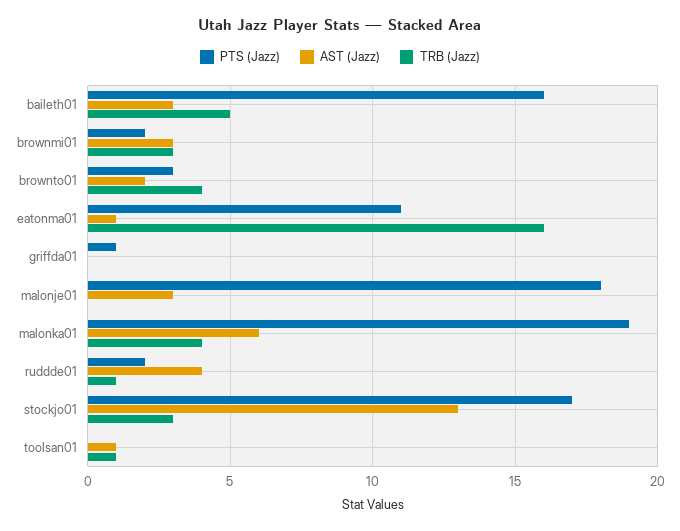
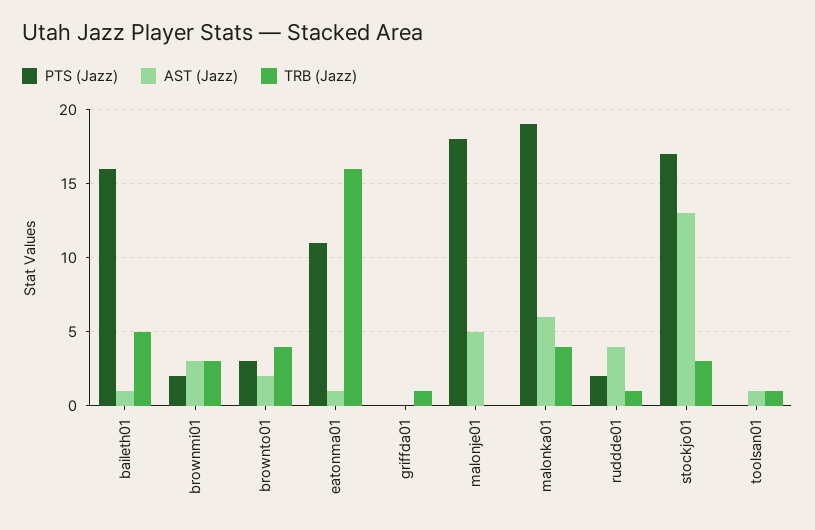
  {
    "PTS (Jazz)": {
      "baileth01": 16,
      "brownmi01": 2,
      "brownto01": 3,
      "eatonma01": 11,
-     "griffda01": 1,
+     "griffda01": 0,
      "malonje01": 18,
      "malonka01": 19,
      "ruddde01": 2,
      "stockjo01": 17,
      "toolsan01": 0
    },
    "AST (Jazz)": {
-     "baileth01": 3,
+     "baileth01": 1,
      "brownmi01": 3,
      "brownto01": 2,
      "eatonma01": 1,
      "griffda01": 0,
-     "malonje01": 3,
+     "malonje01": 5,
      "malonka01": 6,
      "ruddde01": 4,
      "stockjo01": 13,
      "toolsan01": 1
    },
    "TRB (Jazz)": {
      "baileth01": 5,
      "brownmi01": 3,
      "brownto01": 4,
      "eatonma01": 16,
-     "griffda01": 0,
+     "griffda01": 1,
      "malonje01": 0,
      "malonka01": 4,
      "ruddde01": 1,
      "stockjo01": 3,
      "toolsan01": 1
    }
  }

